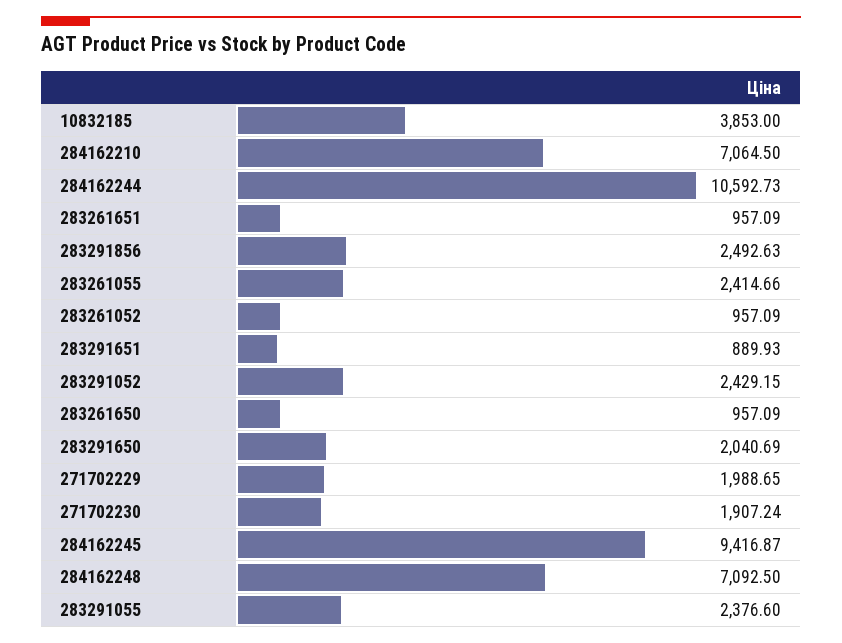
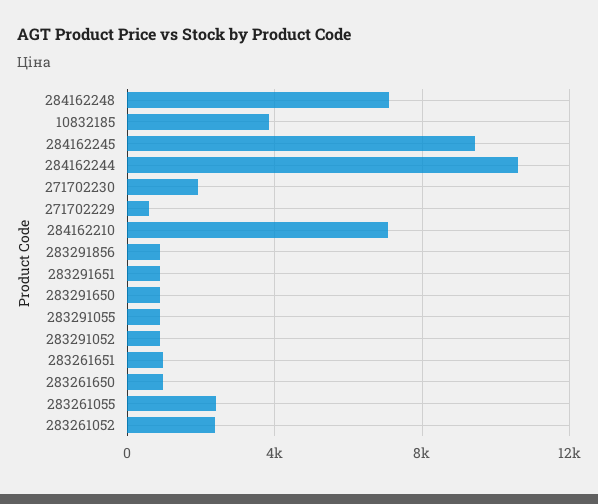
  {
    "10832185": 3853,
    "284162210": 7064.5,
    "284162244": 10592.73,
    "283261651": 957.09,
-   "283291856": 2492.63,
+   "283291856": 1000,
    "283261055": 2414.66,
-   "283261052": 957.09,
+   "283261052": 2500,
    "283291651": 889.93,
-   "283291052": 2429.15,
+   "283291052": 1000,
    "283261650": 957.09,
-   "283291650": 2040.69,
+   "283291650": 1000,
-   "271702229": 1988.65,
+   "271702229": 500,
    "271702230": 1907.24,
    "284162245": 9416.87,
    "284162248": 7092.5,
-   "283291055": 2376.6
+   "283291055": 1000
  }

